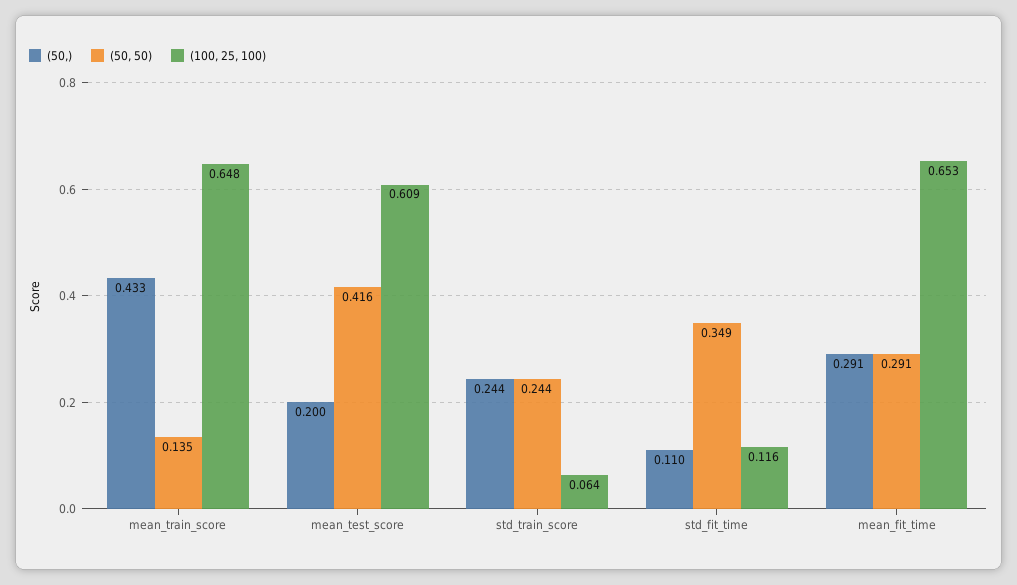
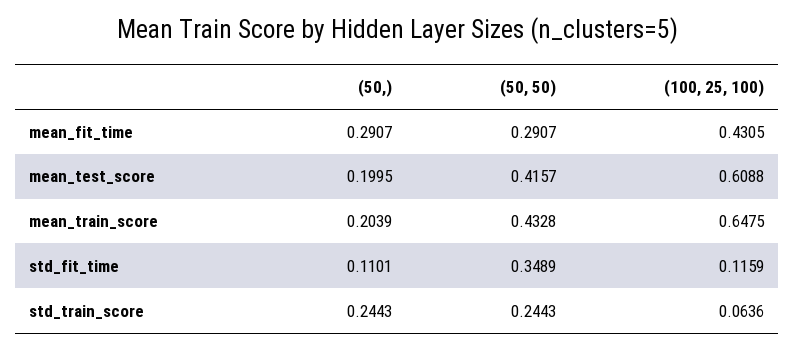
  {
    "(50,)": {
-     "mean_train_score": 0.433,
+     "mean_train_score": 0.2039,
      "mean_test_score": 0.1995,
      "std_train_score": 0.2443,
      "std_fit_time": 0.1101,
      "mean_fit_time": 0.2907
    },
    "(50, 50)": {
-     "mean_train_score": 0.135,
+     "mean_train_score": 0.4328,
      "mean_test_score": 0.4157,
      "std_train_score": 0.2443,
      "std_fit_time": 0.3489,
      "mean_fit_time": 0.2907
    },
    "(100, 25, 100)": {
      "mean_train_score": 0.6475,
      "mean_test_score": 0.6088,
      "std_train_score": 0.0636,
      "std_fit_time": 0.1159,
-     "mean_fit_time": 0.653
+     "mean_fit_time": 0.4305
    }
  }

